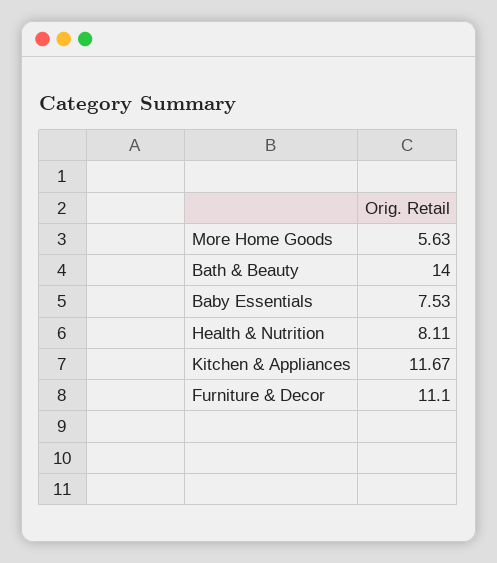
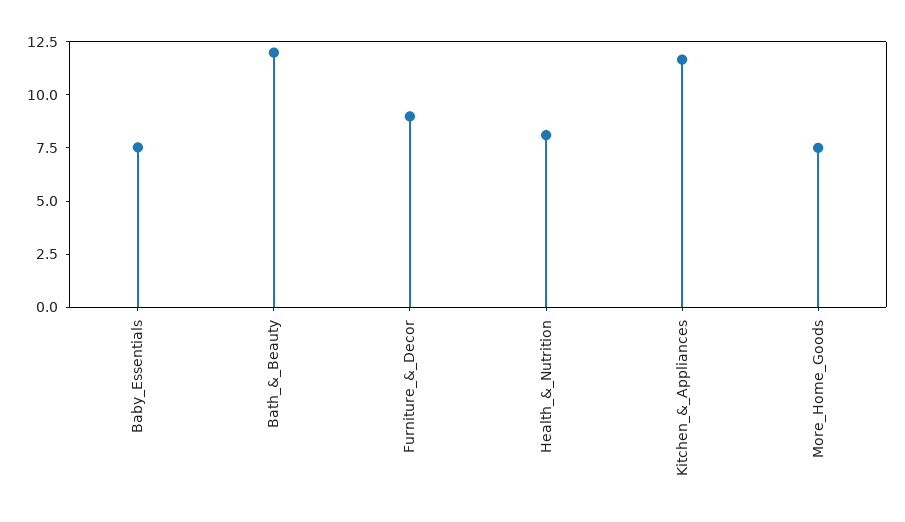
  {
-   "More Home Goods": 5.63,
+   "More Home Goods": 7.5,
-   "Bath & Beauty": 14,
+   "Bath & Beauty": 12,
    "Baby Essentials": 7.53,
    "Health & Nutrition": 8.11,
    "Kitchen & Appliances": 11.67,
-   "Furniture & Decor": 11.1
+   "Furniture & Decor": 9
  }

